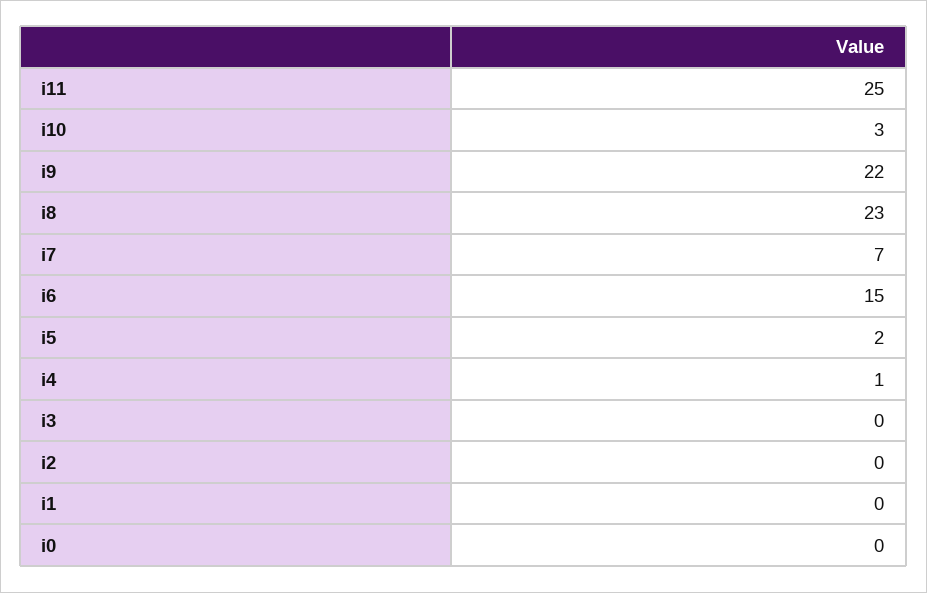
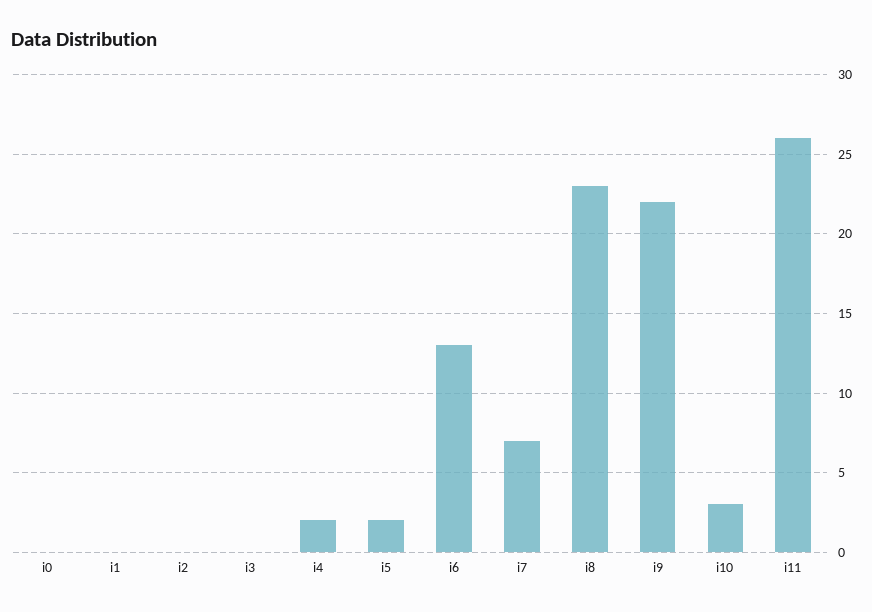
  {
-   "i11": 25,
+   "i11": 26,
    "i10": 3,
    "i9": 22,
    "i8": 23,
    "i7": 7,
-   "i6": 15,
+   "i6": 13,
    "i5": 2,
-   "i4": 1,
+   "i4": 2,
    "i3": 0,
    "i2": 0,
    "i1": 0,
    "i0": 0
  }

